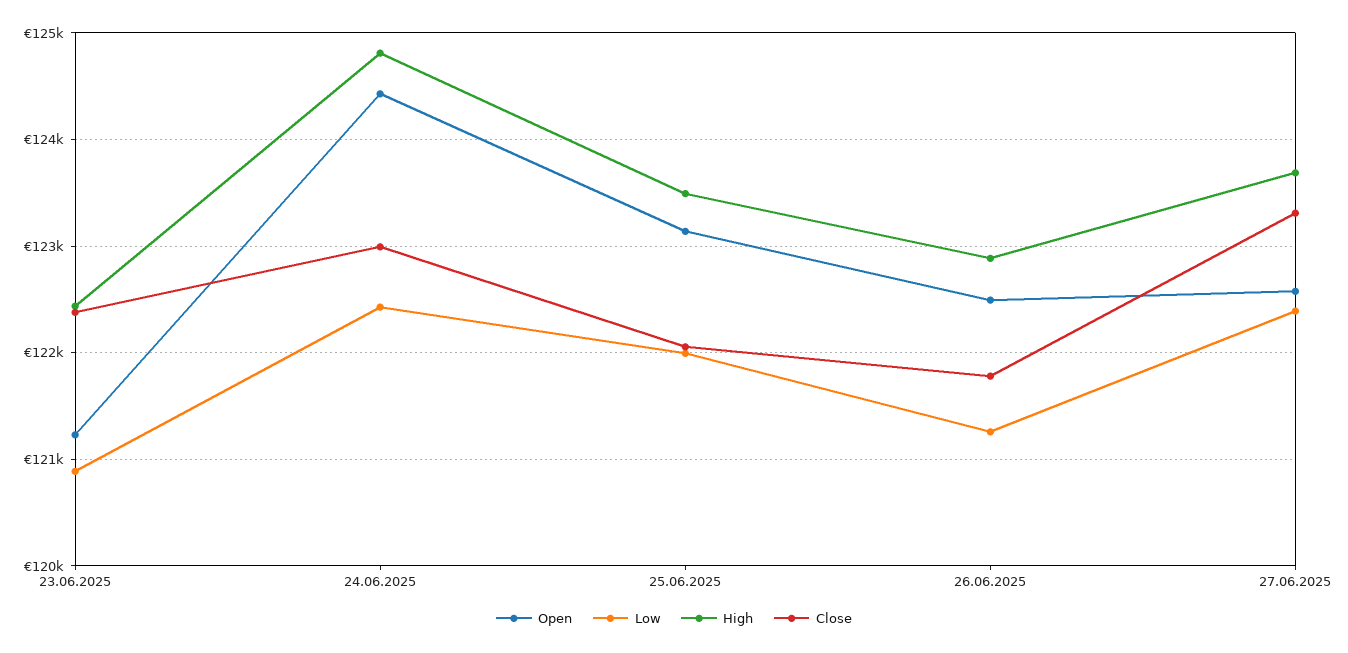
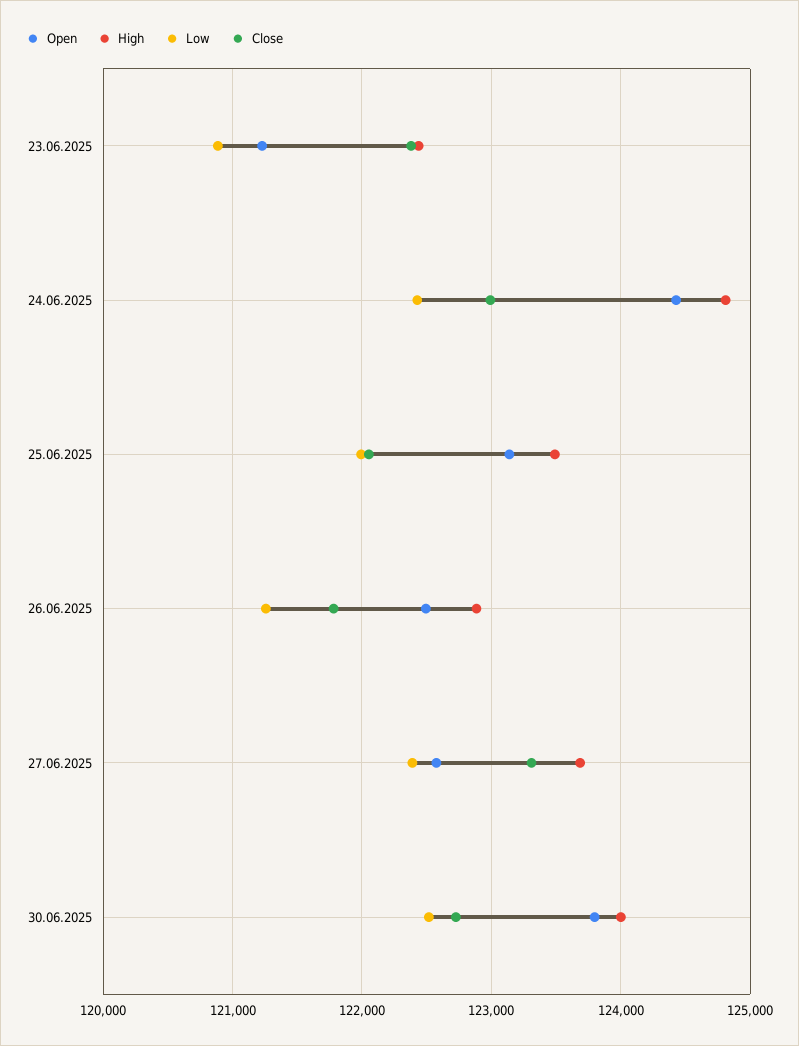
  {
    "Open": {
      "23.06.2025": 121200,
      "24.06.2025": 124400,
      "25.06.2025": 123100,
      "26.06.2025": 122500,
-     "27.06.2025": 122600
+     "27.06.2025": 122600,
+     "30.06.2025": 123800
    },
    "Low": {
      "23.06.2025": 120900,
      "24.06.2025": 122400,
      "25.06.2025": 122000,
      "26.06.2025": 121300,
-     "27.06.2025": 122400
+     "27.06.2025": 122400,
+     "30.06.2025": 122500
    },
    "High": {
      "23.06.2025": 122400,
      "24.06.2025": 124800,
      "25.06.2025": 123500,
      "26.06.2025": 122900,
-     "27.06.2025": 123700
+     "27.06.2025": 123700,
+     "30.06.2025": 124000
    },
    "Close": {
      "23.06.2025": 122400,
      "24.06.2025": 123000,
      "25.06.2025": 122100,
      "26.06.2025": 121800,
-     "27.06.2025": 123300
+     "27.06.2025": 123300,
+     "30.06.2025": 122700
    }
  }

